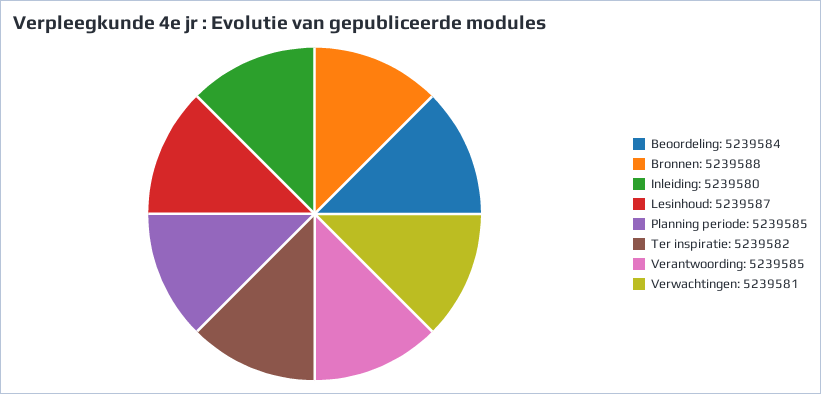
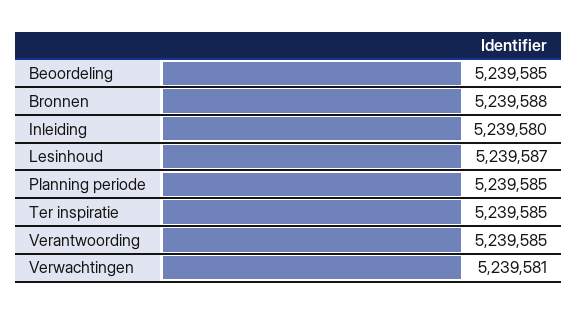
  {
-   "Beoordeling": 5239584,
+   "Beoordeling": 5239585,
    "Bronnen": 5239588,
    "Inleiding": 5239580,
    "Lesinhoud": 5239587,
    "Planning periode": 5239585,
-   "Ter inspiratie": 5239582,
+   "Ter inspiratie": 5239585,
    "Verantwoording": 5239585,
    "Verwachtingen": 5239581
  }

